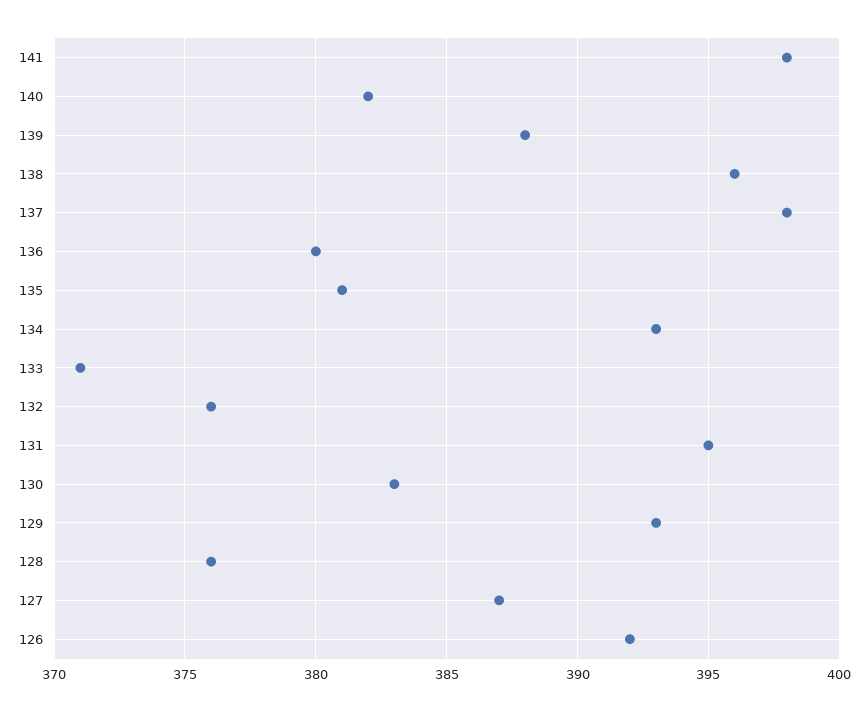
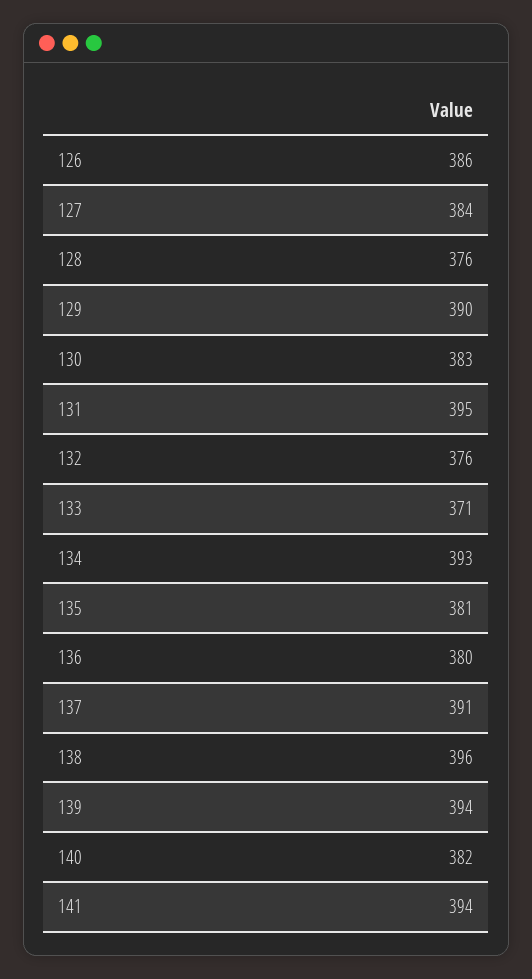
  {
-   "141": 398,
+   "141": 394,
    "140": 382,
-   "139": 388,
+   "139": 394,
    "138": 396,
-   "137": 398,
+   "137": 391,
    "136": 380,
    "135": 381,
    "134": 393,
    "133": 371,
    "132": 376,
    "131": 395,
    "130": 383,
-   "129": 393,
+   "129": 390,
    "128": 376,
-   "127": 387,
+   "127": 384,
-   "126": 392
+   "126": 386
  }

